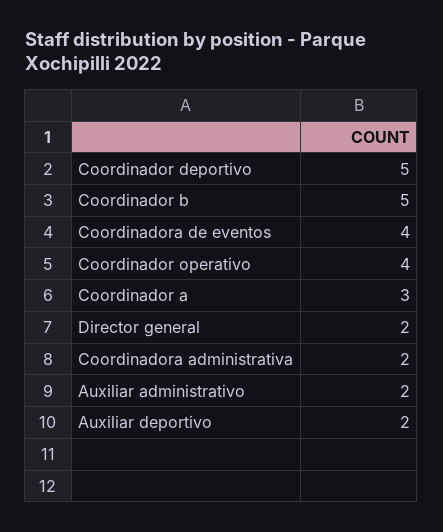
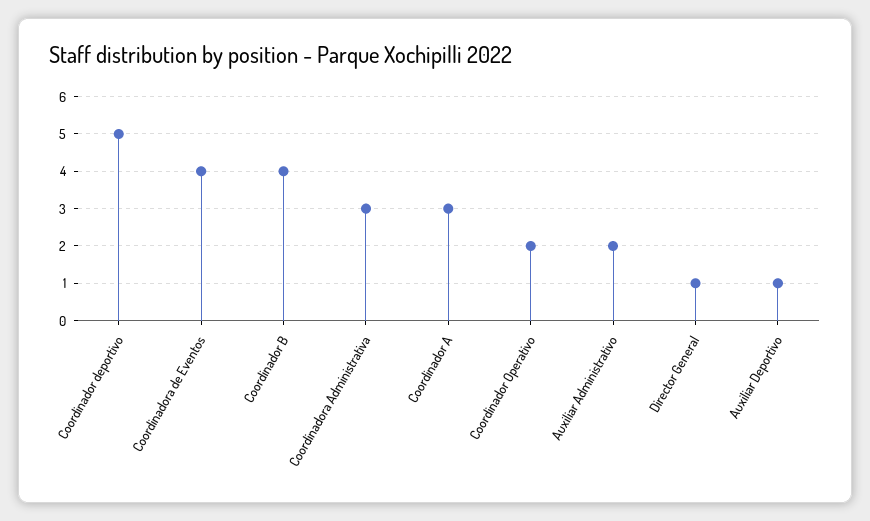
  {
    "Coordinador deportivo": 5,
-   "Coordinador b": 5,
+   "Coordinador b": 4,
    "Coordinadora de eventos": 4,
-   "Coordinador operativo": 4,
+   "Coordinador operativo": 2,
    "Coordinador a": 3,
-   "Director general": 2,
+   "Director general": 1,
-   "Coordinadora administrativa": 2,
+   "Coordinadora administrativa": 3,
    "Auxiliar administrativo": 2,
-   "Auxiliar deportivo": 2
+   "Auxiliar deportivo": 1
  }

